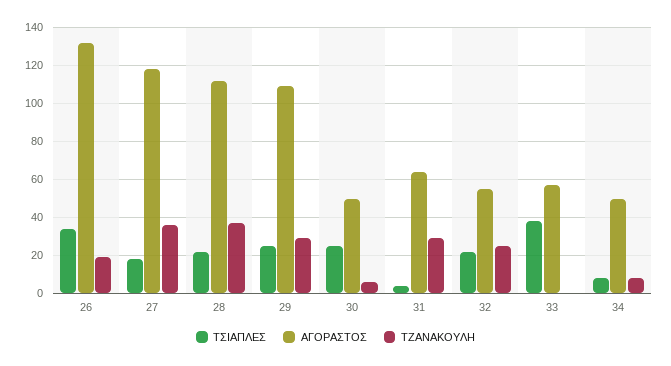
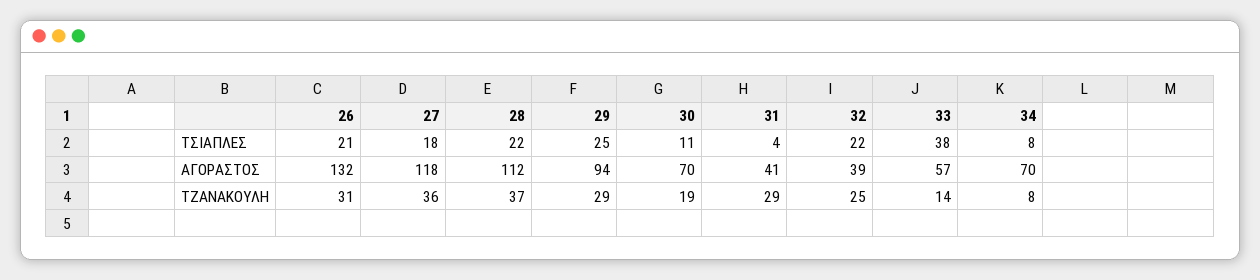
  {
    "ΤΣΙΑΠΛΕΣ": {
-     "26": 35,
+     "26": 21,
      "27": 18,
      "28": 22,
      "29": 25,
-     "30": 25,
+     "30": 11,
      "31": 4,
      "32": 22,
      "33": 38,
      "34": 8
    },
    "ΑΓΟΡΑΣΤΟΣ": {
      "26": 132,
      "27": 118,
      "28": 112,
-     "29": 110,
+     "29": 94,
-     "30": 50,
+     "30": 70,
-     "31": 65,
+     "31": 41,
-     "32": 55,
+     "32": 39,
      "33": 57,
-     "34": 50
+     "34": 70
    },
    "ΤΖΑΝΑΚΟΥΛΗ": {
-     "26": 20,
+     "26": 31,
      "27": 36,
      "28": 37,
      "29": 29,
-     "30": 5,
+     "30": 19,
      "31": 29,
      "32": 25,
-     "33": 0,
+     "33": 14,
      "34": 8
    }
  }

